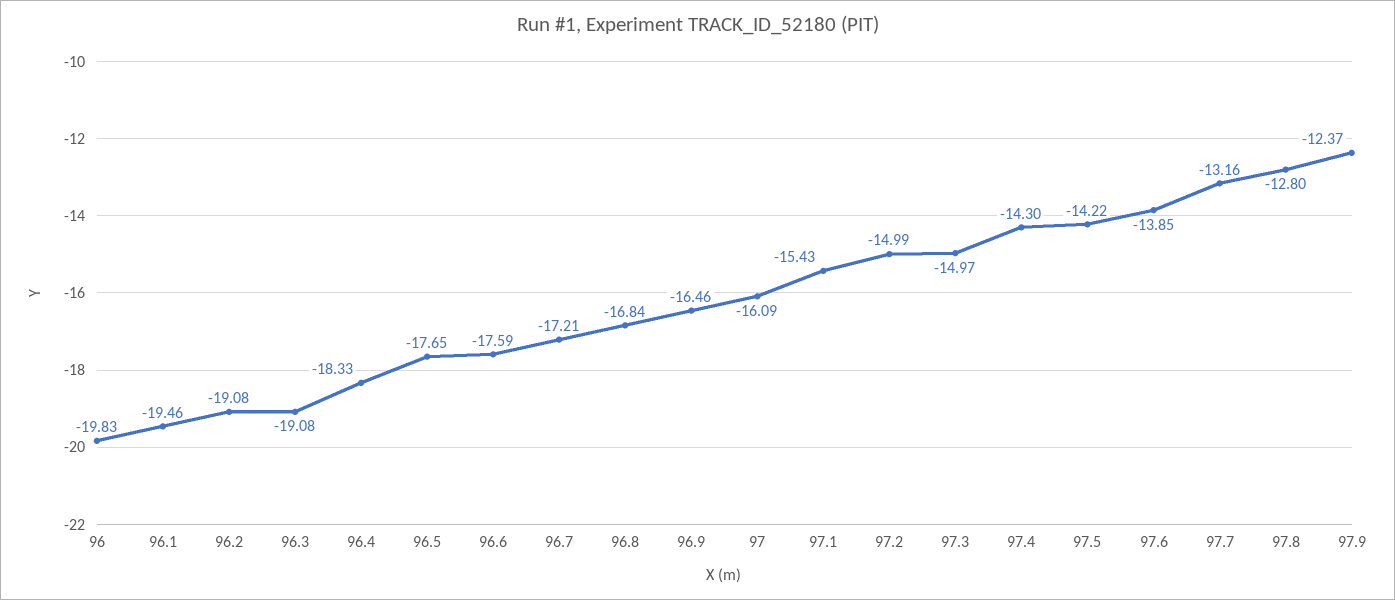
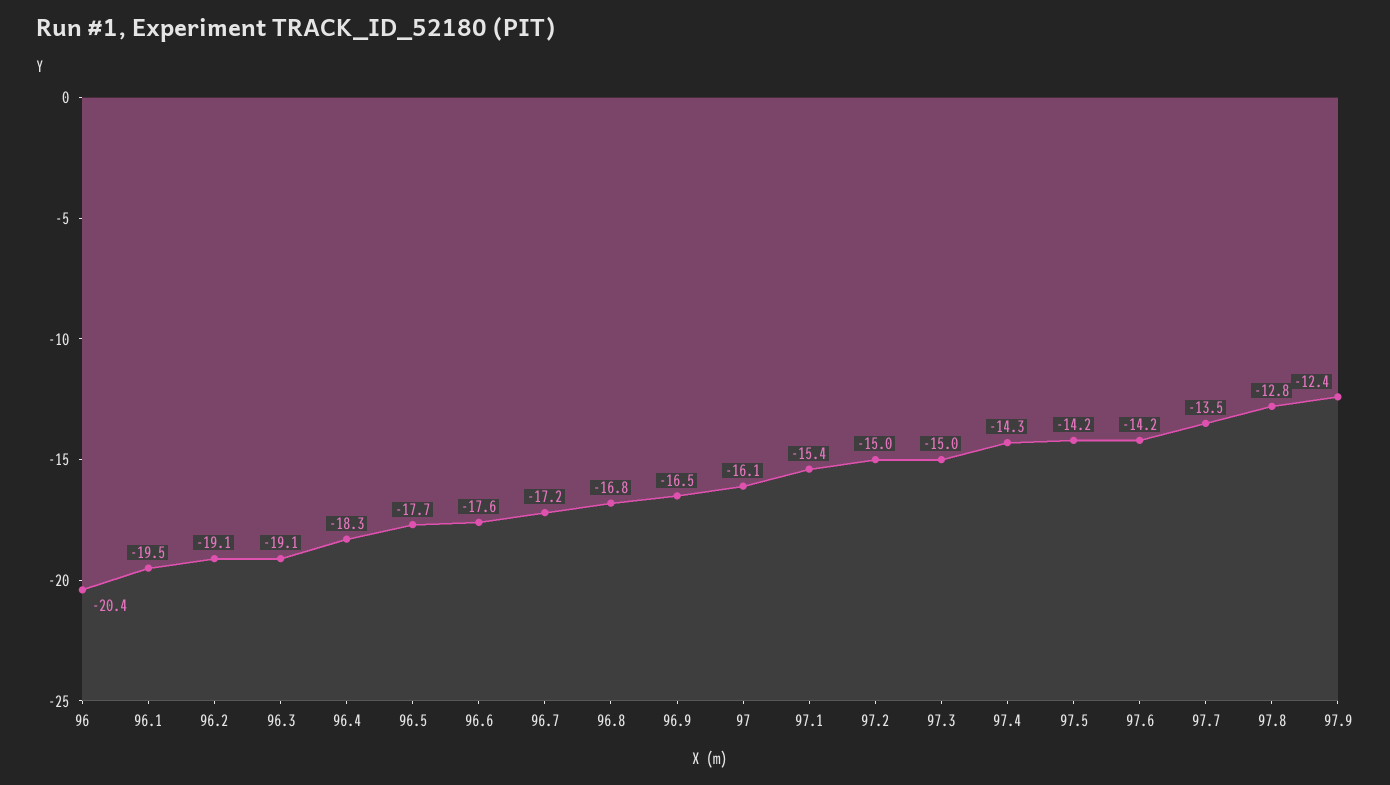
  {
-   "96": -19.83,
+   "96": -20.4,
    "96.1": -19.46,
    "96.2": -19.08,
    "96.3": -19.08,
    "96.4": -18.33,
    "96.5": -17.65,
    "96.6": -17.59,
    "96.7": -17.21,
    "96.8": -16.84,
    "96.9": -16.46,
    "97": -16.09,
    "97.1": -15.43,
    "97.2": -14.99,
    "97.3": -14.97,
    "97.4": -14.3,
    "97.5": -14.22,
-   "97.6": -13.85,
+   "97.6": -14.2,
-   "97.7": -13.16,
+   "97.7": -13.5,
    "97.8": -12.8,
    "97.9": -12.37
  }

